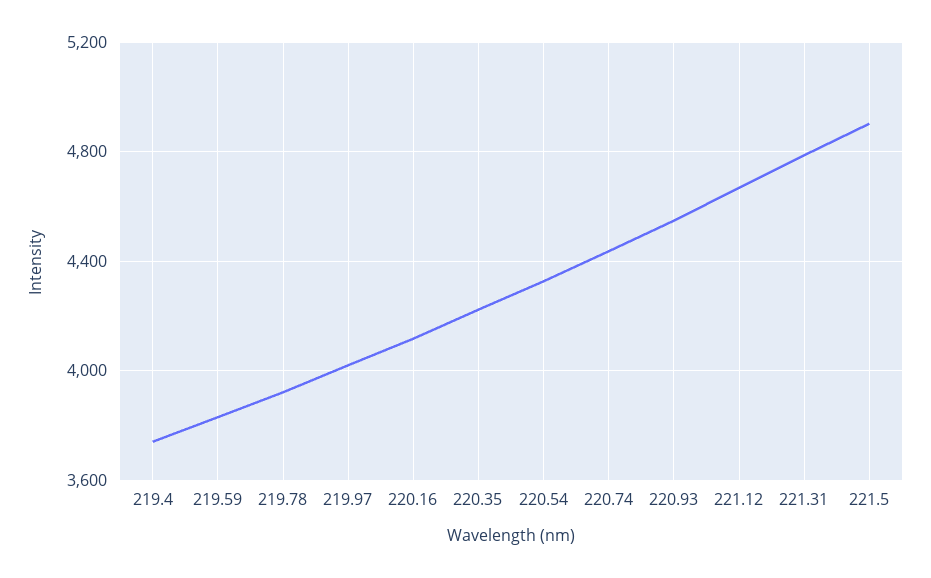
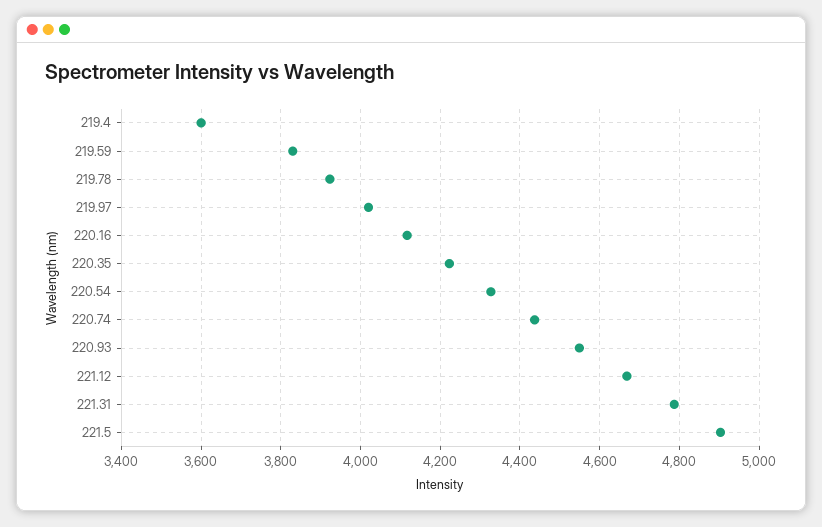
  {
-   "219.4": 3750,
+   "219.4": 3600,
    "219.59": 3840,
    "219.78": 3920,
    "219.97": 4020,
    "220.16": 4120,
    "220.35": 4220,
    "220.54": 4320,
    "220.74": 4440,
    "220.93": 4540,
    "221.12": 4660,
    "221.31": 4780,
    "221.5": 4900
  }

